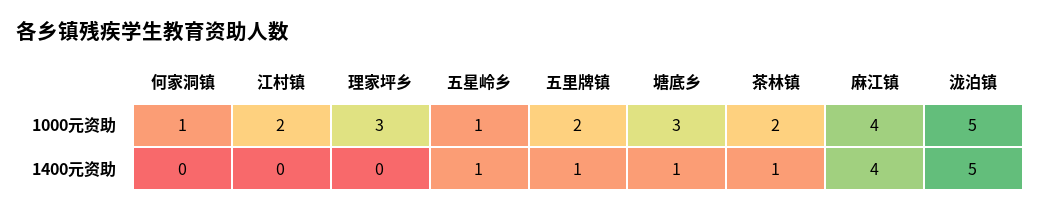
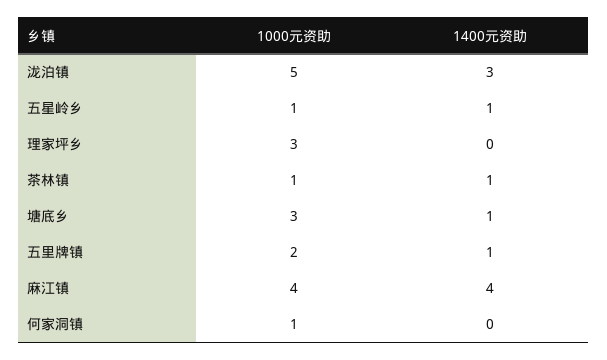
  {
    "何家洞镇": {
      "1000元资助": 1,
      "1400元资助": 0
    },
-   "江村镇": {
-     "1000元资助": 2,
-     "1400元资助": 0
-   },
    "理家坪乡": {
      "1000元资助": 3,
      "1400元资助": 0
    },
    "五星岭乡": {
      "1000元资助": 1,
      "1400元资助": 1
    },
    "五里牌镇": {
      "1000元资助": 2,
      "1400元资助": 1
    },
    "塘底乡": {
      "1000元资助": 3,
      "1400元资助": 1
    },
    "茶林镇": {
-     "1000元资助": 2,
+     "1000元资助": 1,
      "1400元资助": 1
    },
    "麻江镇": {
      "1000元资助": 4,
      "1400元资助": 4
    },
    "泷泊镇": {
      "1000元资助": 5,
-     "1400元资助": 5
+     "1400元资助": 3
    }
  }

